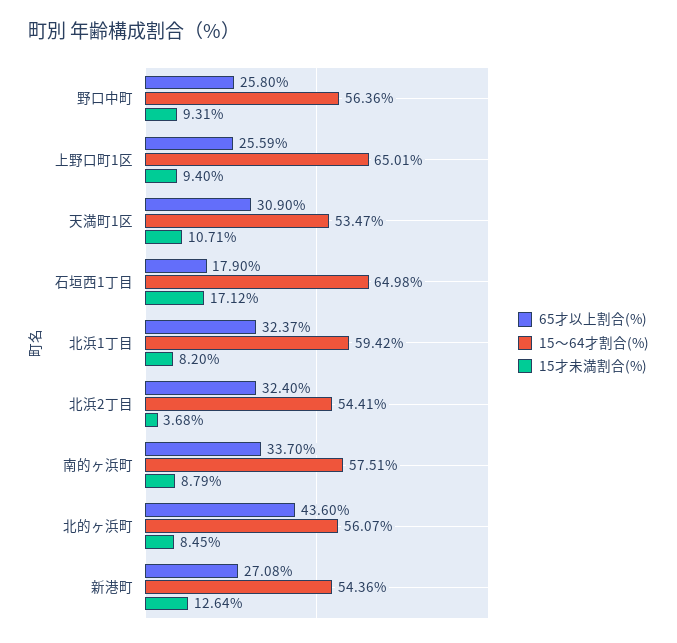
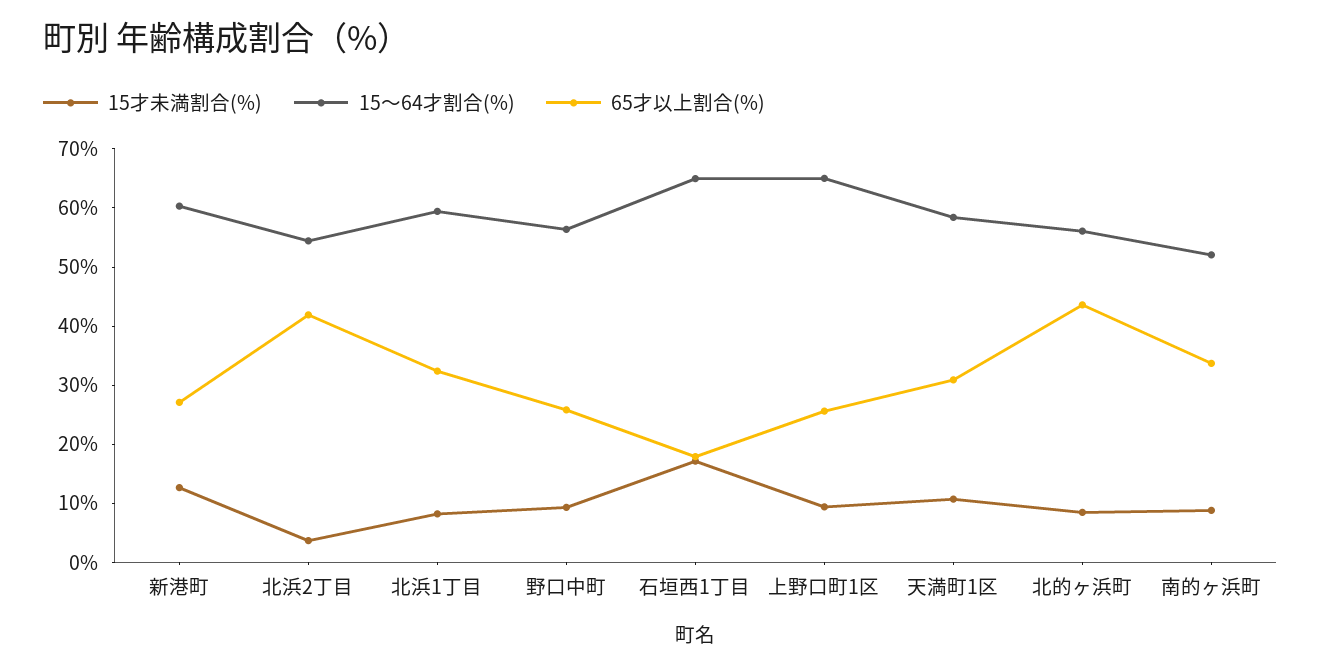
  {
    "65才以上割合(%)": {
      "野口中町": 25.8,
      "上野口町1区": 25.59,
      "天満町1区": 30.9,
      "石垣西1丁目": 17.9,
      "北浜1丁目": 32.37,
-     "北浜2丁目": 32.4,
+     "北浜2丁目": 42,
      "南的ヶ浜町": 33.7,
      "北的ヶ浜町": 43.6,
      "新港町": 27.08
    },
    "15～64才割合(%)": {
      "野口中町": 56.36,
      "上野口町1区": 65.01,
-     "天満町1区": 53.47,
+     "天満町1区": 58,
      "石垣西1丁目": 64.98,
      "北浜1丁目": 59.42,
      "北浜2丁目": 54.41,
-     "南的ヶ浜町": 57.51,
+     "南的ヶ浜町": 52,
      "北的ヶ浜町": 56.07,
-     "新港町": 54.36
+     "新港町": 60
    },
    "15才未満割合(%)": {
      "野口中町": 9.31,
      "上野口町1区": 9.4,
      "天満町1区": 10.71,
      "石垣西1丁目": 17.12,
      "北浜1丁目": 8.2,
      "北浜2丁目": 3.68,
      "南的ヶ浜町": 8.79,
      "北的ヶ浜町": 8.45,
      "新港町": 12.64
    }
  }

